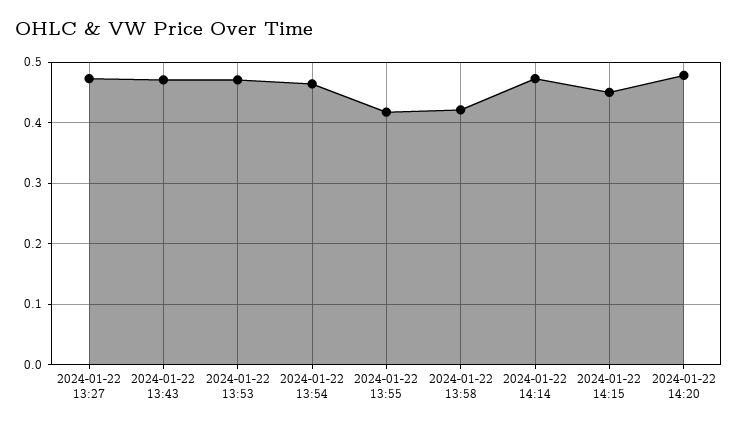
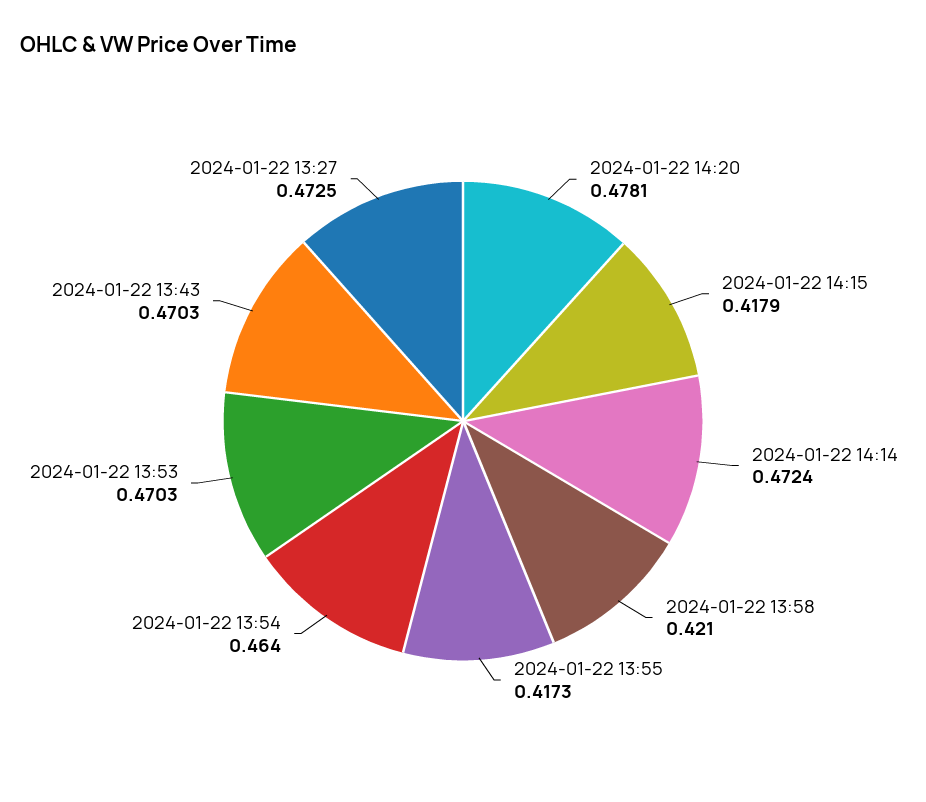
  {
    "2024-01-22 13:27": 0.4725,
    "2024-01-22 13:43": 0.4703,
    "2024-01-22 13:53": 0.4703,
    "2024-01-22 13:54": 0.464,
    "2024-01-22 13:55": 0.4173,
    "2024-01-22 13:58": 0.421,
    "2024-01-22 14:14": 0.4724,
-   "2024-01-22 14:15": 0.45,
+   "2024-01-22 14:15": 0.4179,
    "2024-01-22 14:20": 0.4781
  }

